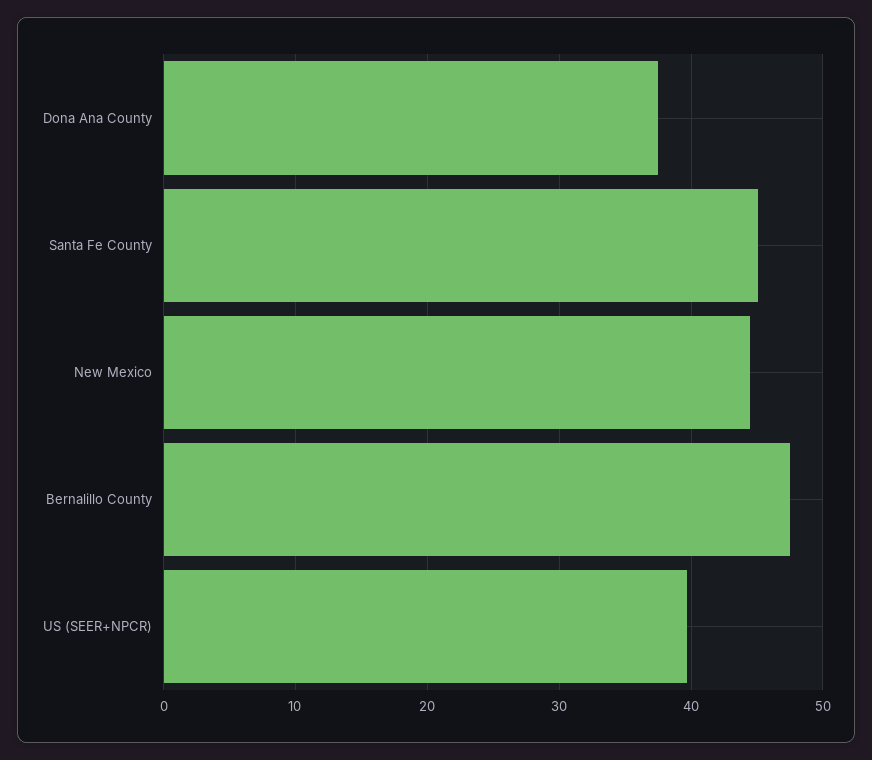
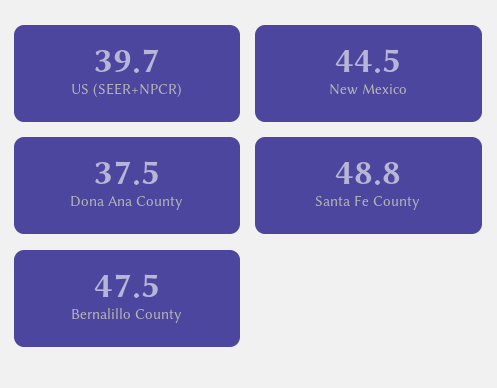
  {
    "Dona Ana County": 37.5,
-   "Santa Fe County": 45,
+   "Santa Fe County": 48.8,
    "New Mexico": 44.5,
    "Bernalillo County": 47.5,
    "US (SEER+NPCR)": 39.7
  }

